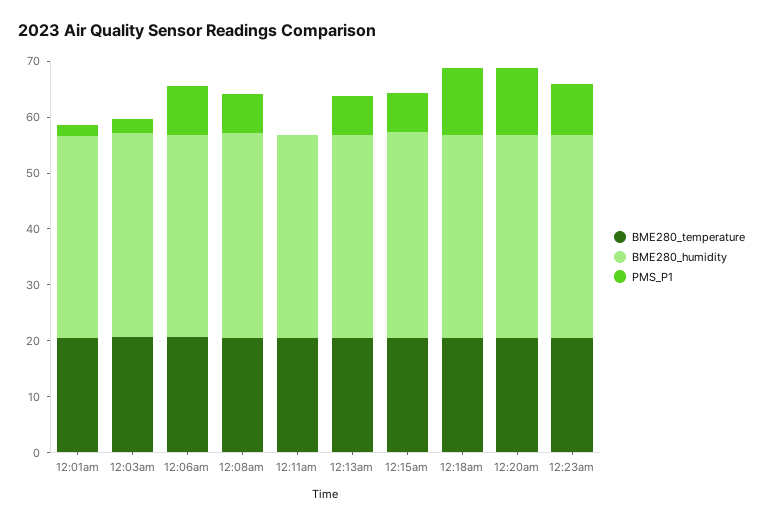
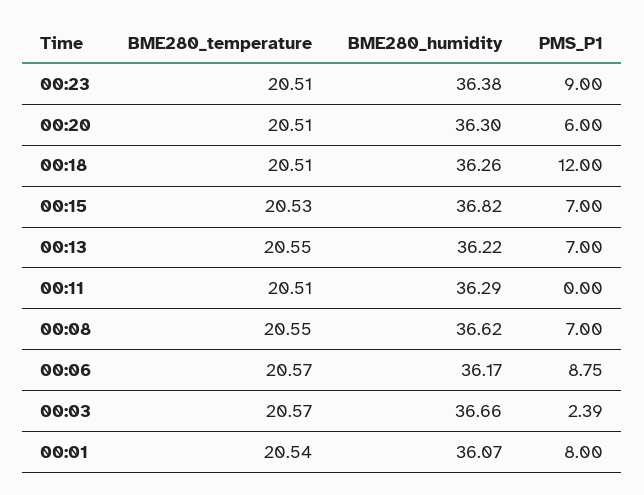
  {
    "BME280_temperature": {
      "12:01am": 20.54,
      "12:03am": 20.57,
      "12:06am": 20.57,
      "12:08am": 20.55,
      "12:11am": 20.51,
      "12:13am": 20.55,
      "12:15am": 20.53,
      "12:18am": 20.51,
      "12:20am": 20.51,
      "12:23am": 20.51
    },
    "BME280_humidity": {
      "12:01am": 36.07,
      "12:03am": 36.66,
      "12:06am": 36.17,
      "12:08am": 36.62,
      "12:11am": 36.29,
      "12:13am": 36.22,
      "12:15am": 36.82,
      "12:18am": 36.26,
      "12:20am": 36.3,
      "12:23am": 36.38
    },
    "PMS_P1": {
-     "12:01am": 2,
+     "12:01am": 8,
      "12:03am": 2.39,
      "12:06am": 8.75,
      "12:08am": 7,
      "12:11am": 0,
      "12:13am": 7,
      "12:15am": 7,
      "12:18am": 12,
-     "12:20am": 12,
+     "12:20am": 6,
      "12:23am": 9
    }
  }

